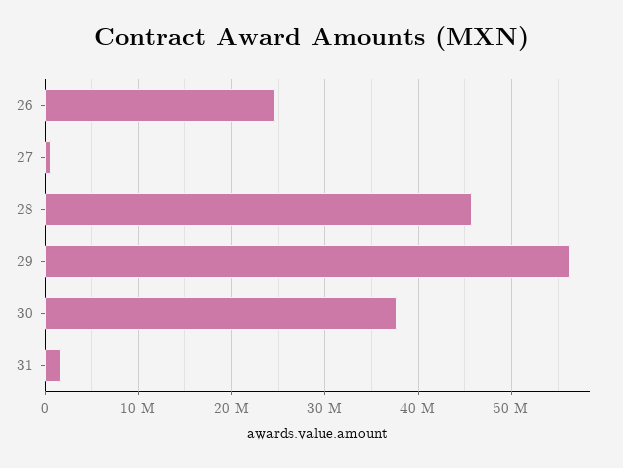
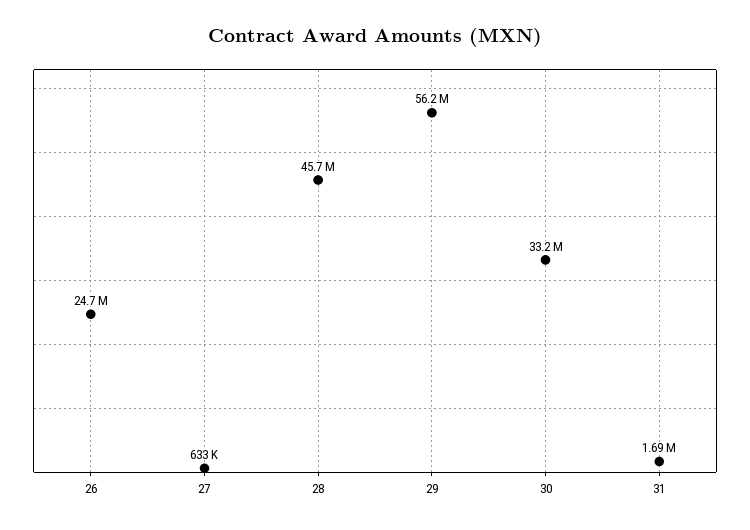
  {
    "26": 24700000,
    "27": 633000,
    "28": 45700000,
    "29": 56200000,
-   "30": 38000000,
+   "30": 33200000,
    "31": 1690000
  }

